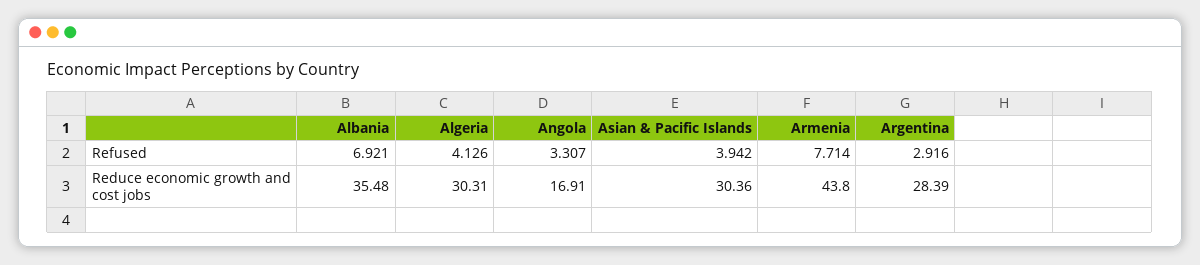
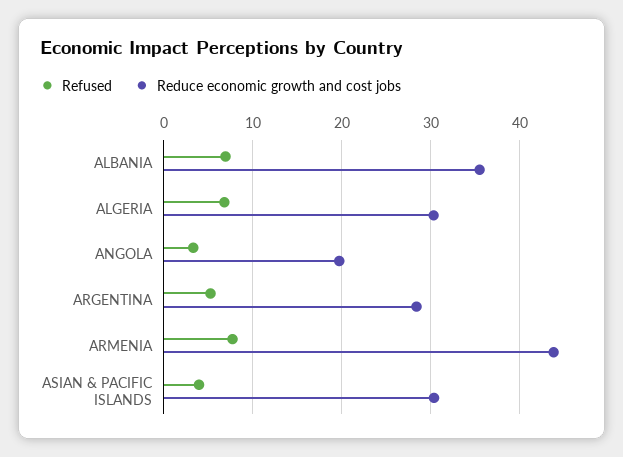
  {
    "Refused": {
      "Albania": 6.921,
-     "Algeria": 4.126,
+     "Algeria": 7,
      "Angola": 3.307,
      "Asian & Pacific Islands": 3.942,
      "Armenia": 7.714,
-     "Argentina": 2.916
+     "Argentina": 5
    },
    "Reduce economic growth and cost jobs": {
      "Albania": 35.48,
      "Algeria": 30.31,
-     "Angola": 16.91,
+     "Angola": 20,
      "Asian & Pacific Islands": 30.36,
      "Armenia": 43.8,
      "Argentina": 28.39
    }
  }

